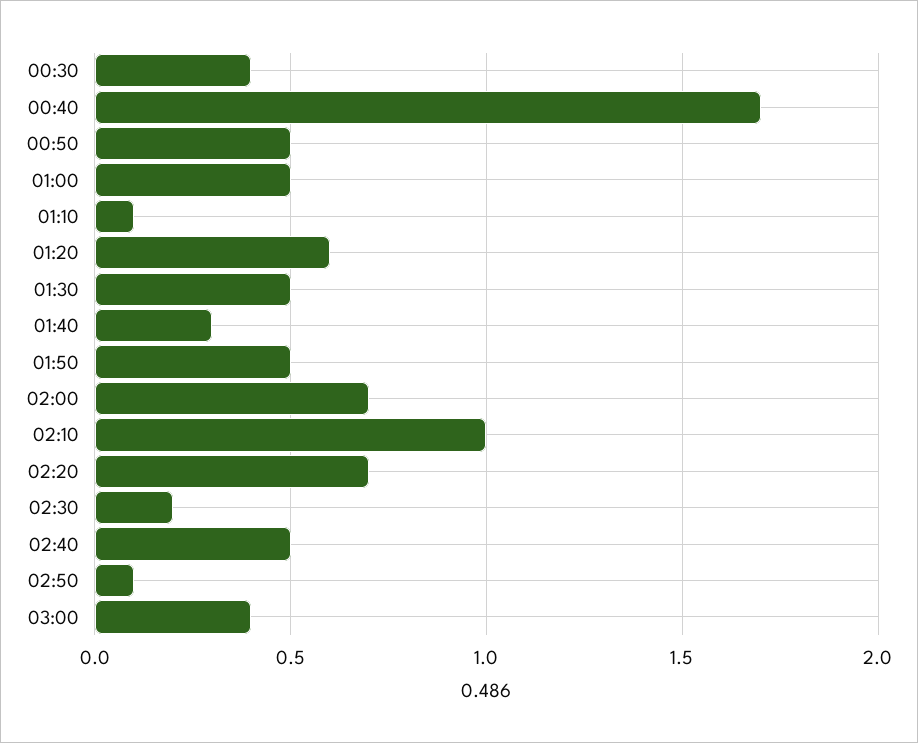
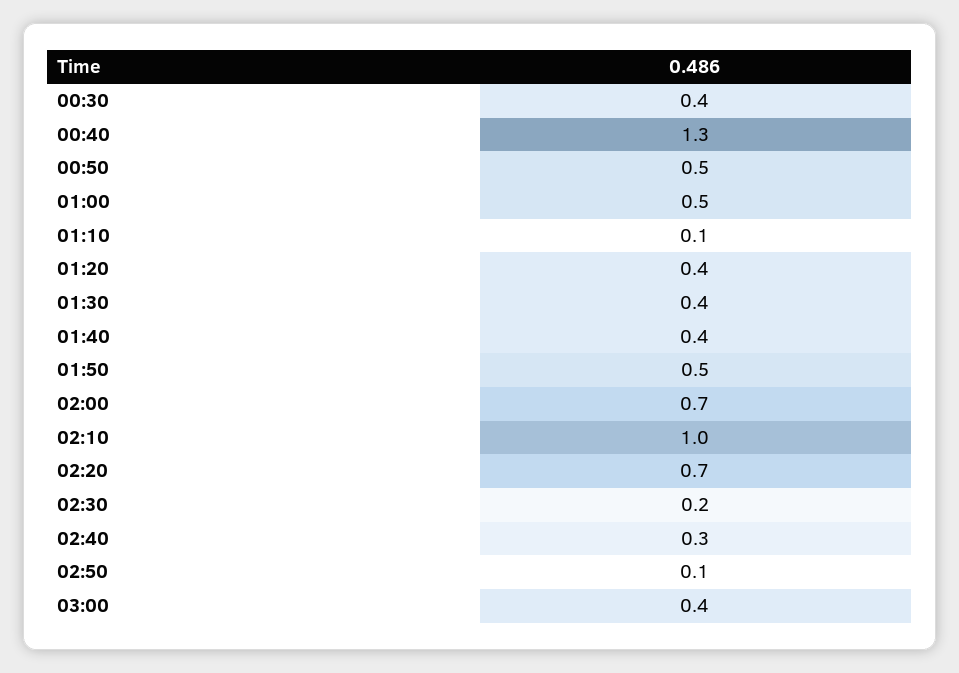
  {
    "00:30": 0.4,
-   "00:40": 1.7,
+   "00:40": 1.3,
    "00:50": 0.5,
    "01:00": 0.5,
    "01:10": 0.1,
-   "01:20": 0.6,
+   "01:20": 0.4,
-   "01:30": 0.5,
+   "01:30": 0.4,
-   "01:40": 0.3,
+   "01:40": 0.4,
    "01:50": 0.5,
    "02:00": 0.7,
    "02:10": 1,
    "02:20": 0.7,
    "02:30": 0.2,
-   "02:40": 0.5,
+   "02:40": 0.3,
    "02:50": 0.1,
    "03:00": 0.4
  }

